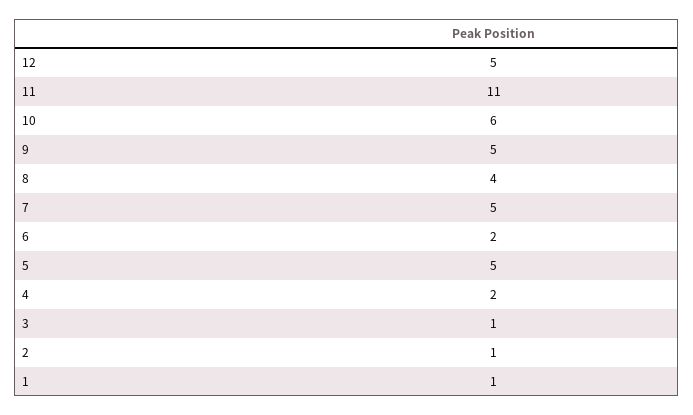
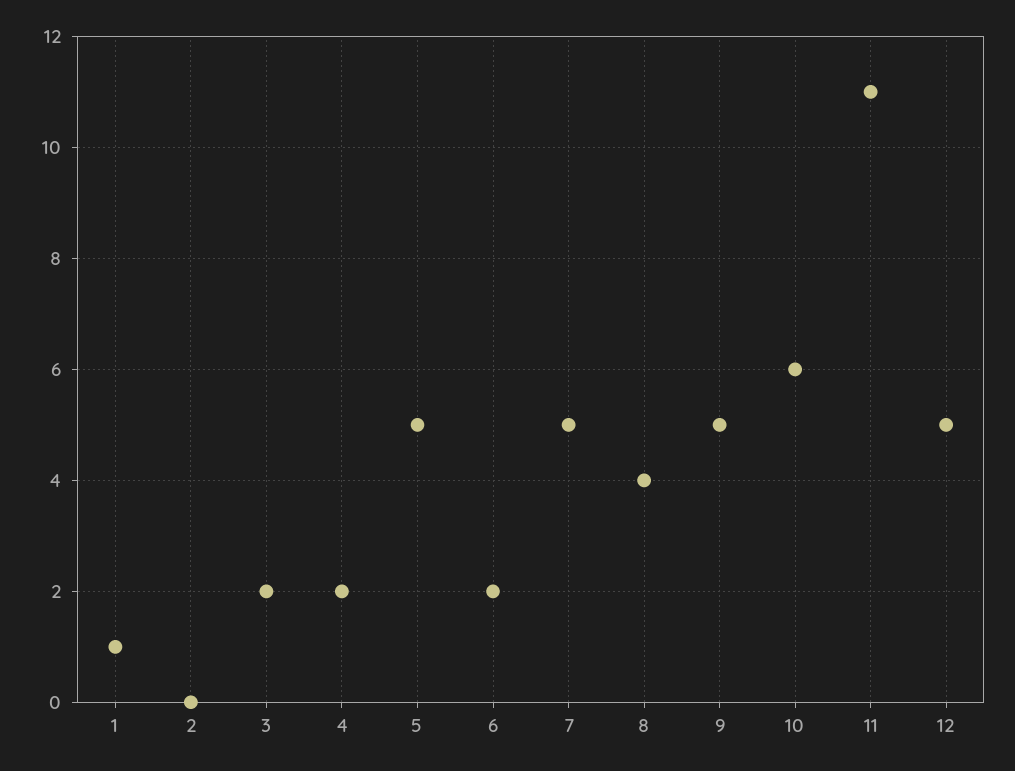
  {
    "12": 5,
    "11": 11,
    "10": 6,
    "9": 5,
    "8": 4,
    "7": 5,
    "6": 2,
    "5": 5,
    "4": 2,
-   "3": 1,
+   "3": 2,
-   "2": 1,
+   "2": 0,
    "1": 1
  }

